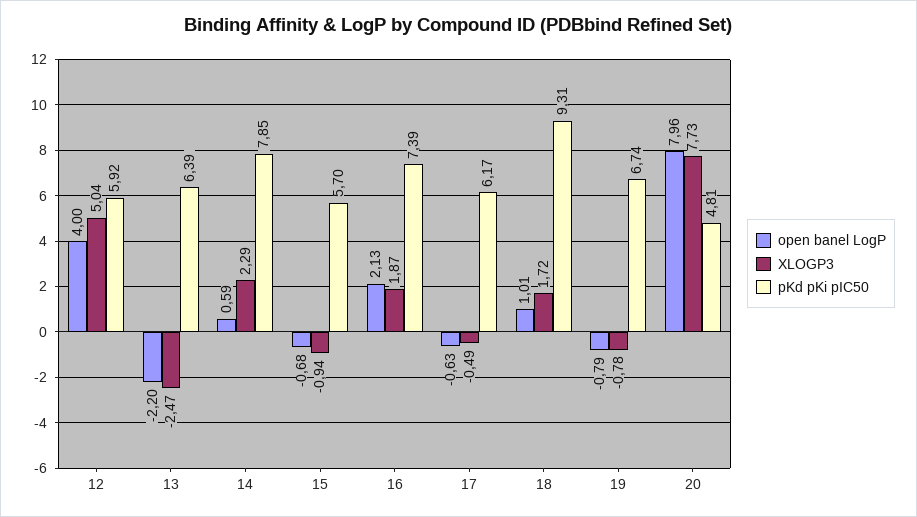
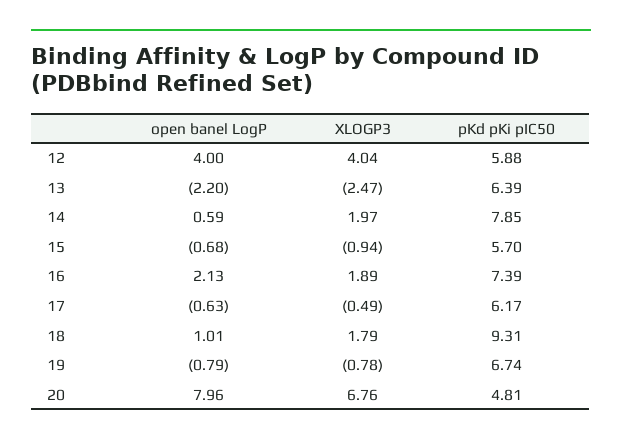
  {
    "open banel LogP": {
      "12": 4,
      "13": -2.2,
      "14": 0.59,
      "15": -0.68,
      "16": 2.13,
      "17": -0.63,
      "18": 1.01,
      "19": -0.79,
      "20": 7.96
    },
    "XLOGP3": {
-     "12": 5.04,
+     "12": 4.04,
      "13": -2.47,
-     "14": 2.29,
+     "14": 1.97,
      "15": -0.94,
-     "16": 1.87,
+     "16": 1.89,
      "17": -0.49,
-     "18": 1.72,
+     "18": 1.79,
      "19": -0.78,
-     "20": 7.73
+     "20": 6.76
    },
    "pKd pKi pIC50": {
-     "12": 5.92,
+     "12": 5.88,
      "13": 6.39,
      "14": 7.85,
      "15": 5.7,
      "16": 7.39,
      "17": 6.17,
      "18": 9.31,
      "19": 6.74,
      "20": 4.81
    }
  }

